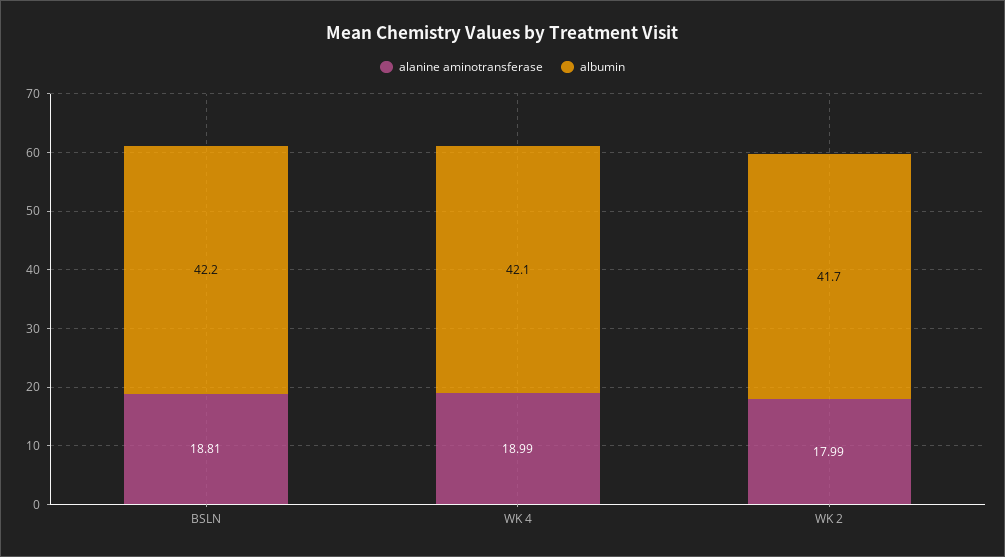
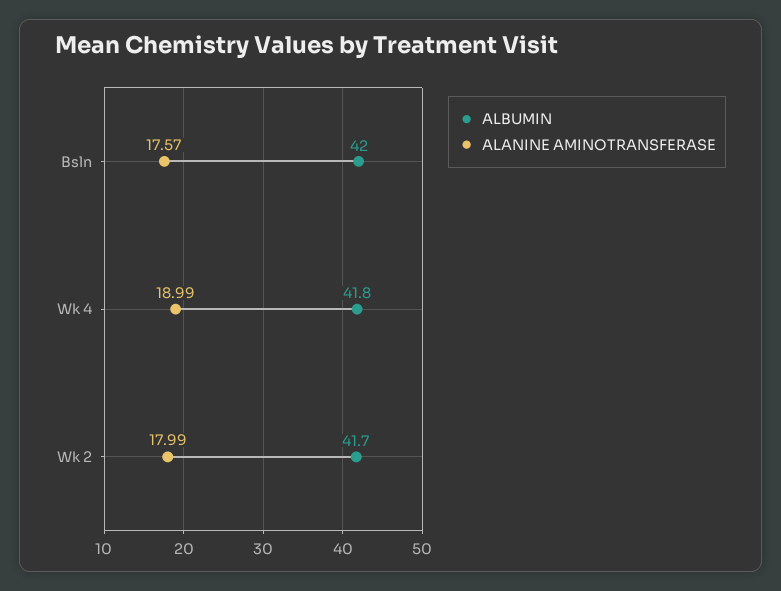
  {
    "alanine aminotransferase": {
-     "BSLN": 18.81,
+     "BSLN": 17.57,
      "WK 4": 18.99,
      "WK 2": 17.99
    },
    "albumin": {
-     "BSLN": 42.2,
+     "BSLN": 42,
-     "WK 4": 42.1,
+     "WK 4": 41.8,
      "WK 2": 41.7
    }
  }

